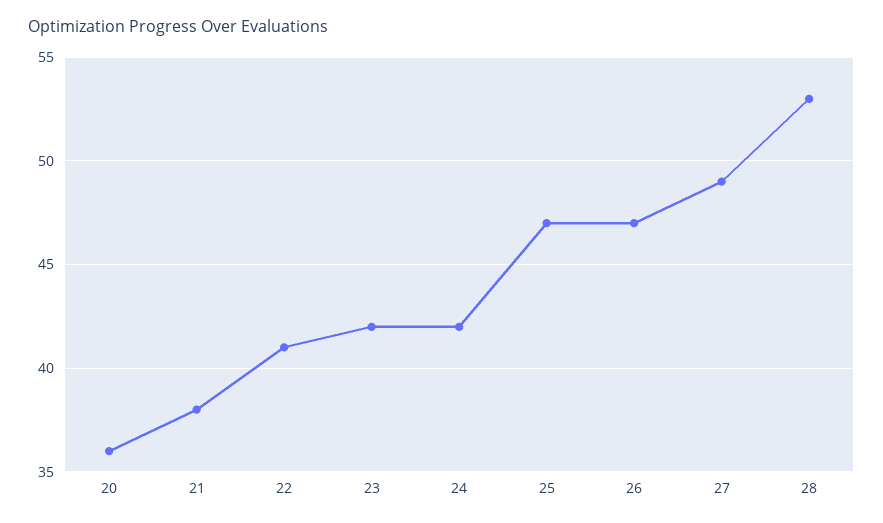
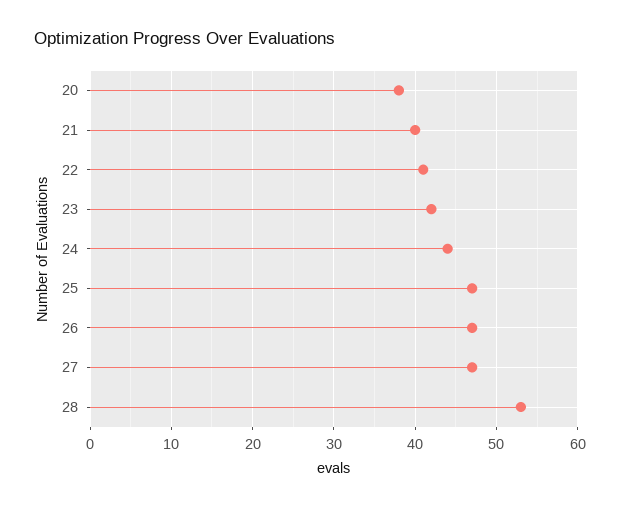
  {
-   "20": 36,
+   "20": 38,
-   "21": 38,
+   "21": 40,
    "22": 41,
    "23": 42,
-   "24": 42,
+   "24": 44,
    "25": 47,
    "26": 47,
-   "27": 49,
+   "27": 47,
    "28": 53
  }

